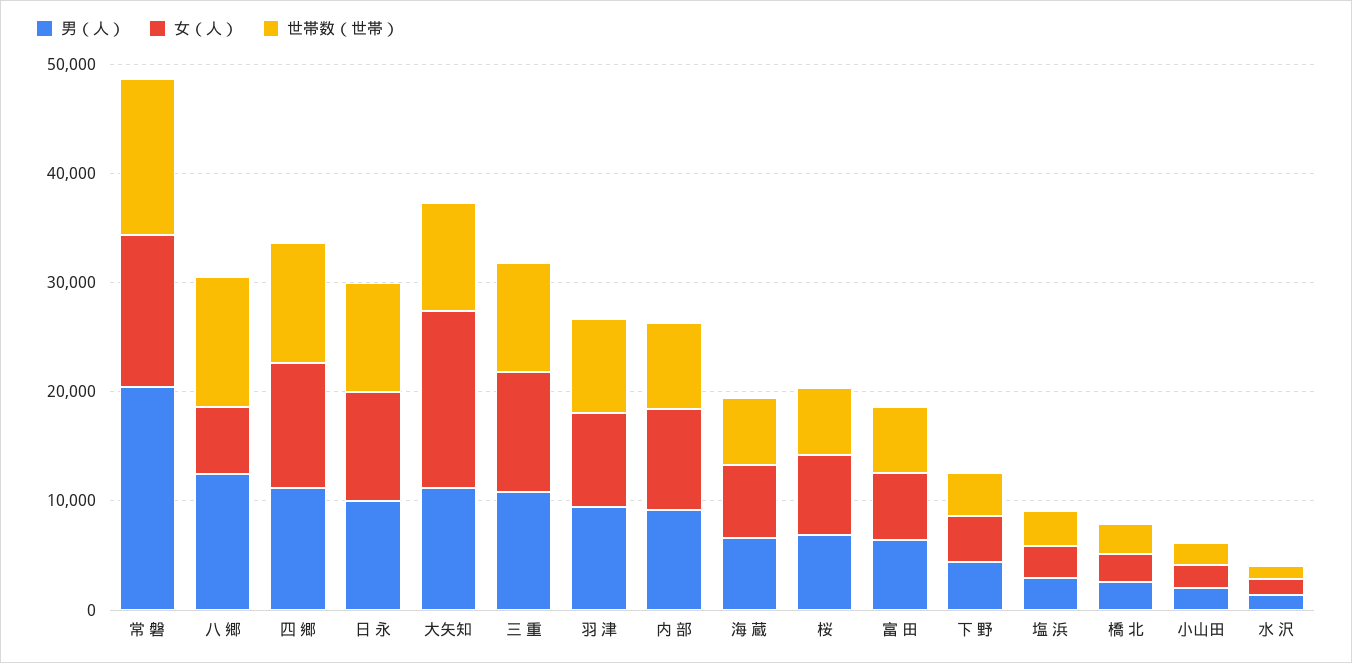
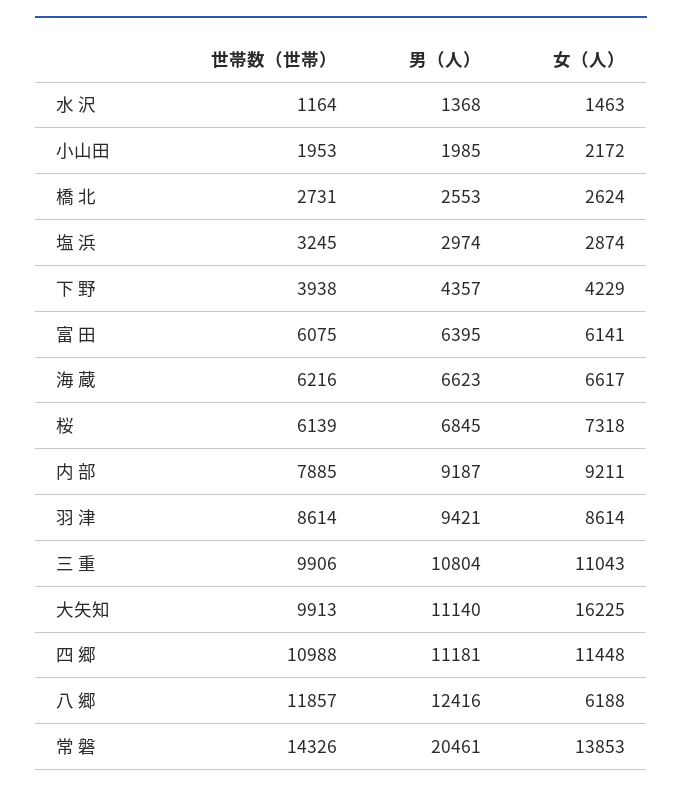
  {
    "男（人）": {
      "常 磐": 20461,
      "八 郷": 12416,
      "四 郷": 11181,
-     "日 永": 10000,
      "大矢知": 11140,
      "三 重": 10804,
      "羽 津": 9421,
      "内 部": 9187,
      "海 蔵": 6623,
      "桜": 6845,
      "富 田": 6395,
      "下 野": 4357,
      "塩 浜": 2974,
      "橋 北": 2553,
      "小山田": 1985,
      "水 沢": 1368
    },
    "女（人）": {
      "常 磐": 13853,
      "八 郷": 6188,
      "四 郷": 11448,
-     "日 永": 10000,
      "大矢知": 16225,
      "三 重": 11043,
      "羽 津": 8614,
      "内 部": 9211,
      "海 蔵": 6617,
      "桜": 7318,
      "富 田": 6141,
      "下 野": 4229,
      "塩 浜": 2874,
      "橋 北": 2624,
      "小山田": 2172,
      "水 沢": 1463
    },
    "世帯数（世帯）": {
      "常 磐": 14326,
      "八 郷": 11857,
      "四 郷": 10988,
-     "日 永": 10000,
      "大矢知": 9913,
      "三 重": 9906,
      "羽 津": 8614,
      "内 部": 7885,
      "海 蔵": 6216,
      "桜": 6139,
      "富 田": 6075,
      "下 野": 3938,
      "塩 浜": 3245,
      "橋 北": 2731,
      "小山田": 1953,
      "水 沢": 1164
    }
  }

